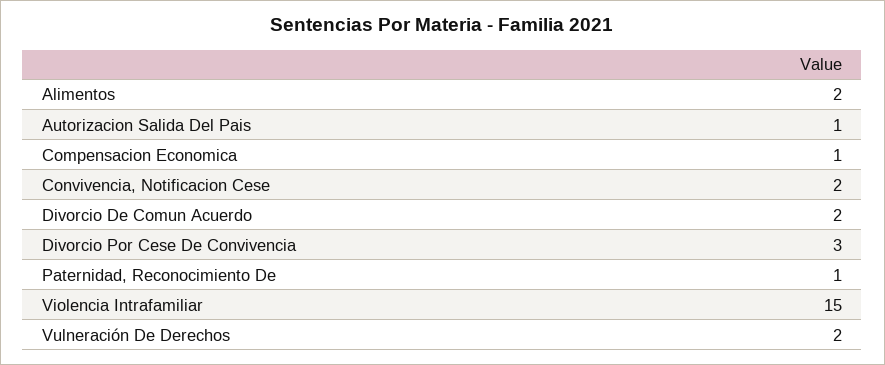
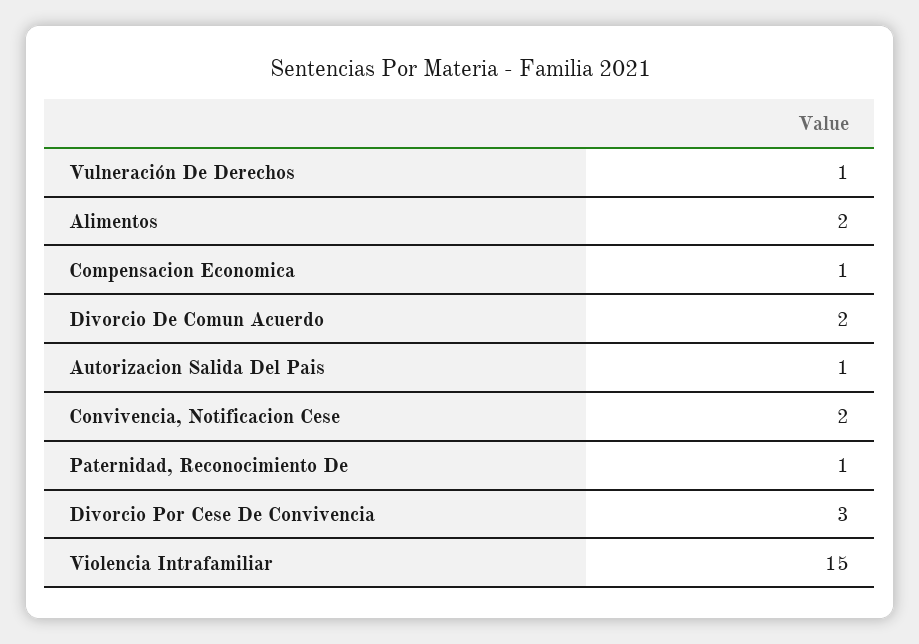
  {
    "Alimentos": 2,
    "Autorizacion Salida Del Pais": 1,
    "Compensacion Economica": 1,
    "Convivencia, Notificacion Cese": 2,
    "Divorcio De Comun Acuerdo": 2,
    "Divorcio Por Cese De Convivencia": 3,
    "Paternidad, Reconocimiento De": 1,
    "Violencia Intrafamiliar": 15,
-   "Vulneración De Derechos": 2
+   "Vulneración De Derechos": 1
  }

